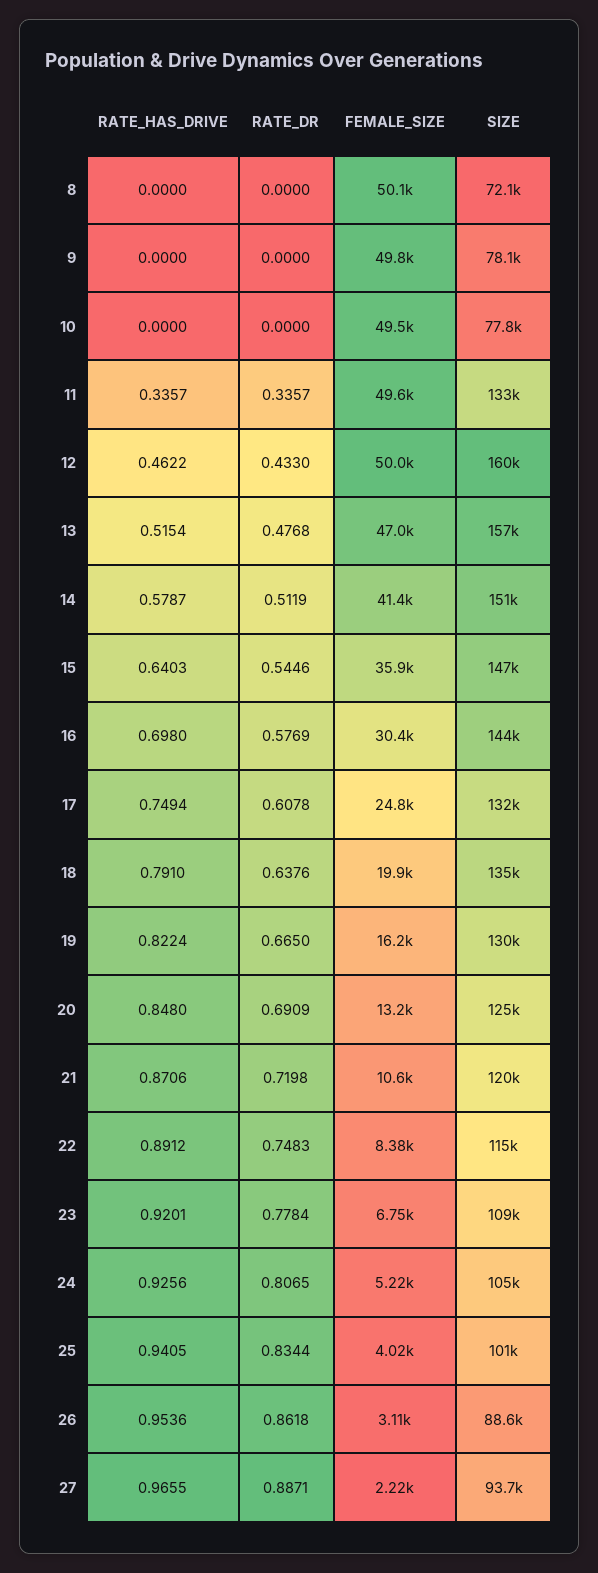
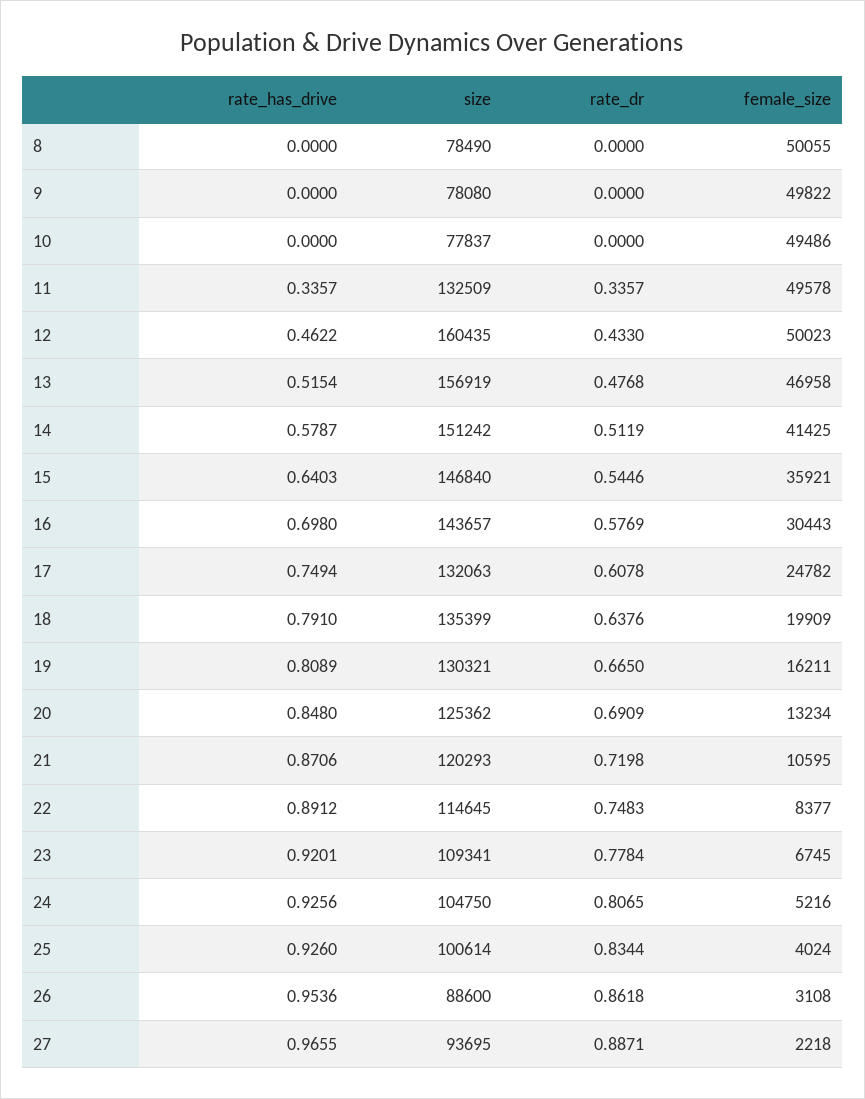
  {
    "RATE_HAS_DRIVE": {
      "8": 0,
      "9": 0,
      "10": 0,
      "11": 0.3357,
      "12": 0.4622,
      "13": 0.5154,
      "14": 0.5787,
      "15": 0.6403,
      "16": 0.698,
      "17": 0.7494,
      "18": 0.791,
-     "19": 0.8224,
+     "19": 0.8089,
      "20": 0.848,
      "21": 0.8706,
      "22": 0.8912,
      "23": 0.9201,
      "24": 0.9256,
-     "25": 0.9405,
+     "25": 0.926,
      "26": 0.9536,
      "27": 0.9655
    },
    "RATE_DR": {
      "8": 0,
      "9": 0,
      "10": 0,
      "11": 0.3357,
      "12": 0.433,
      "13": 0.4768,
      "14": 0.5119,
      "15": 0.5446,
      "16": 0.5769,
      "17": 0.6078,
      "18": 0.6376,
      "19": 0.665,
      "20": 0.6909,
      "21": 0.7198,
      "22": 0.7483,
      "23": 0.7784,
      "24": 0.8065,
      "25": 0.8344,
      "26": 0.8618,
      "27": 0.8871
    },
    "FEMALE_SIZE": {
      "8": 50055,
      "9": 49822,
      "10": 49486,
      "11": 49578,
      "12": 50023,
      "13": 46958,
      "14": 41425,
      "15": 35921,
      "16": 30443,
      "17": 24782,
      "18": 19909,
      "19": 16211,
      "20": 13234,
      "21": 10595,
      "22": 8377,
      "23": 6745,
      "24": 5216,
      "25": 4024,
      "26": 3108,
      "27": 2218
    },
    "SIZE": {
-     "8": 72100,
+     "8": 78490,
      "9": 78080,
      "10": 77837,
      "11": 132509,
      "12": 160435,
      "13": 156919,
      "14": 151242,
      "15": 146840,
      "16": 143657,
      "17": 132063,
      "18": 135399,
      "19": 130321,
      "20": 125362,
      "21": 120293,
      "22": 114645,
      "23": 109341,
      "24": 104750,
      "25": 100614,
      "26": 88600,
      "27": 93695
    }
  }

